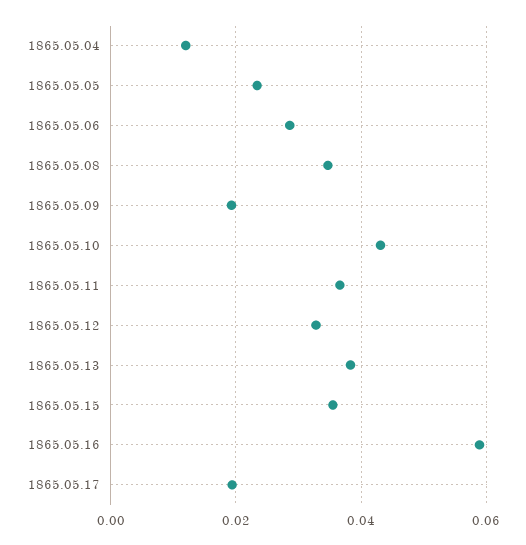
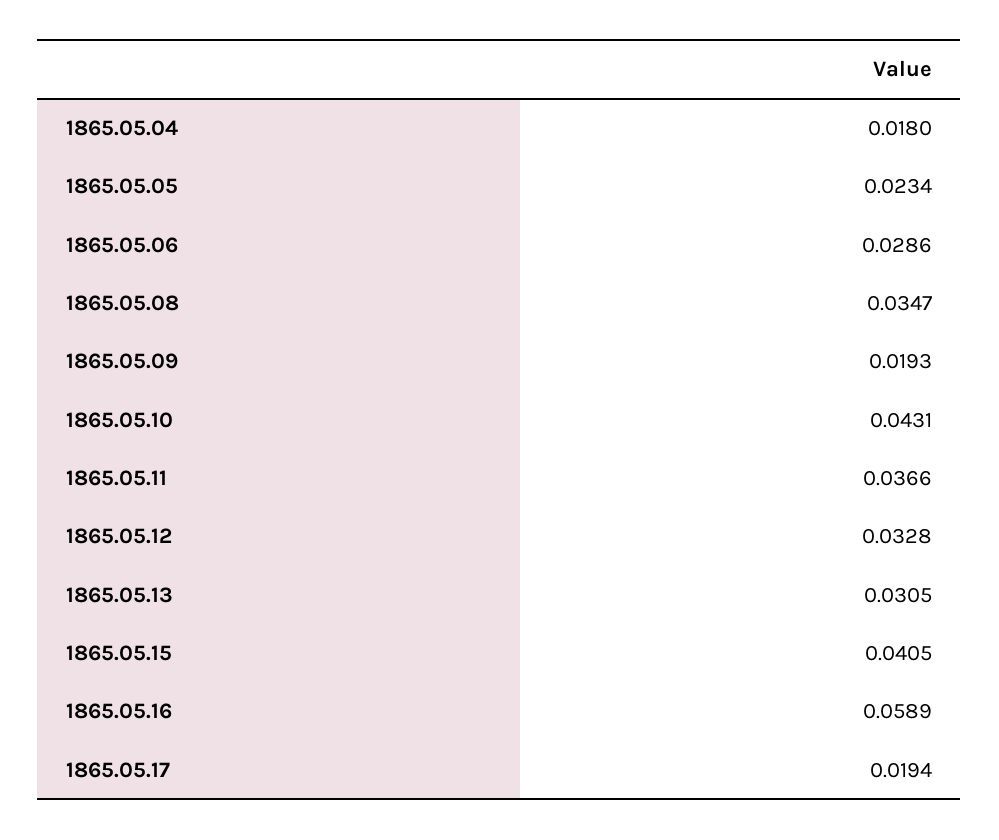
  {
-   "1865.05.04": 0.012,
+   "1865.05.04": 0.018,
    "1865.05.05": 0.0234,
    "1865.05.06": 0.0286,
    "1865.05.08": 0.0347,
    "1865.05.09": 0.0193,
    "1865.05.10": 0.0431,
    "1865.05.11": 0.0366,
    "1865.05.12": 0.0328,
-   "1865.05.13": 0.038,
+   "1865.05.13": 0.0305,
-   "1865.05.15": 0.036,
+   "1865.05.15": 0.0405,
    "1865.05.16": 0.0589,
    "1865.05.17": 0.0194
  }

